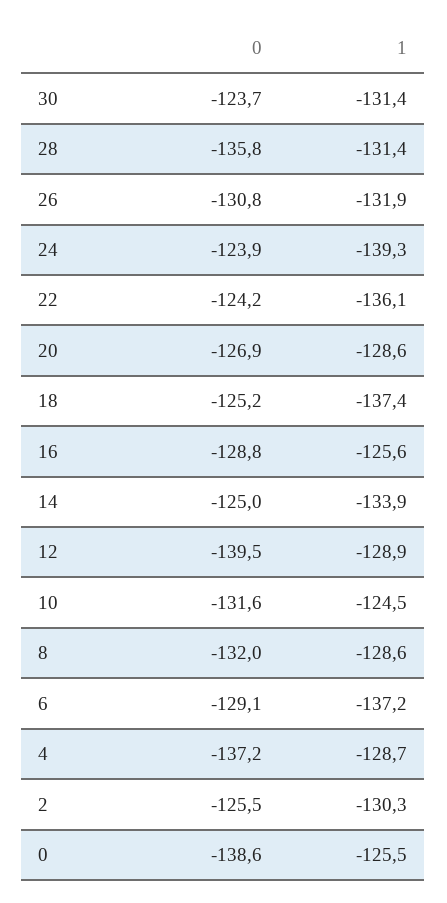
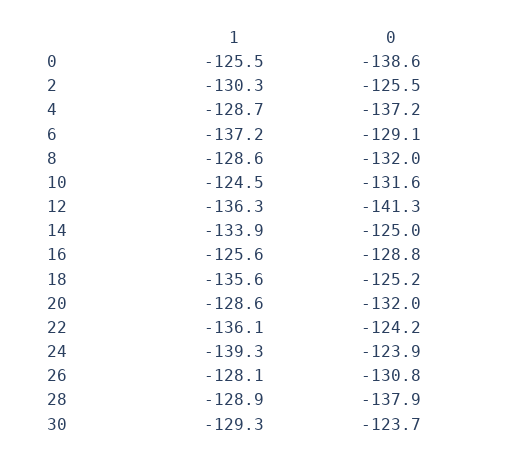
  {
    "0": {
      "30": -123.7,
-     "28": -135.8,
+     "28": -137.9,
      "26": -130.8,
      "24": -123.9,
      "22": -124.2,
-     "20": -126.9,
+     "20": -132,
      "18": -125.2,
      "16": -128.8,
      "14": -125,
-     "12": -139.5,
+     "12": -141.3,
      "10": -131.6,
      "8": -132,
      "6": -129.1,
      "4": -137.2,
      "2": -125.5,
      "0": -138.6
    },
    "1": {
-     "30": -131.4,
+     "30": -129.3,
-     "28": -131.4,
+     "28": -128.9,
-     "26": -131.9,
+     "26": -128.1,
      "24": -139.3,
      "22": -136.1,
      "20": -128.6,
-     "18": -137.4,
+     "18": -135.6,
      "16": -125.6,
      "14": -133.9,
-     "12": -128.9,
+     "12": -136.3,
      "10": -124.5,
      "8": -128.6,
      "6": -137.2,
      "4": -128.7,
      "2": -130.3,
      "0": -125.5
    }
  }

